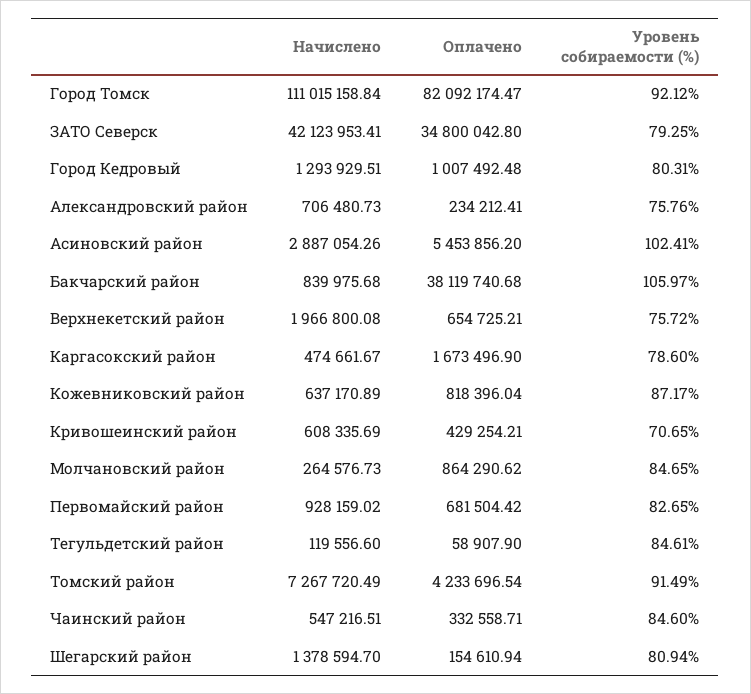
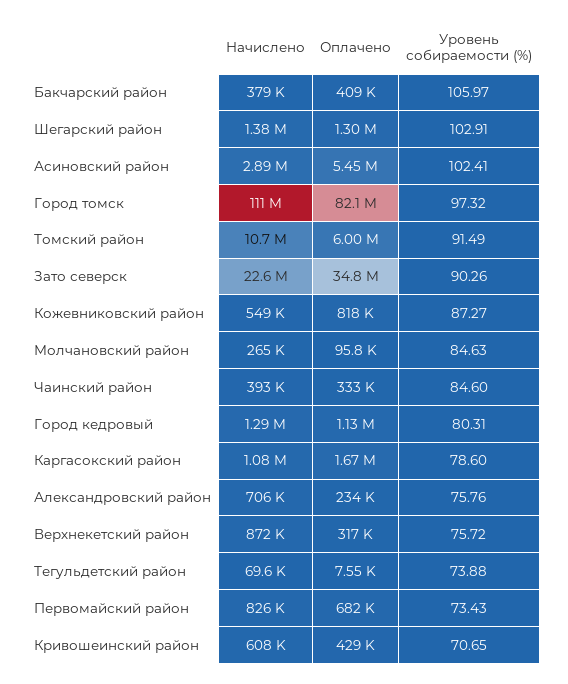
  {
    "Начислено": {
      "Город Томск": 111015158.84,
-     "ЗАТО Северск": 42123953.41,
+     "ЗАТО Северск": 22600000,
      "Город Кедровый": 1293929.51,
      "Александровский район": 706480.73,
      "Асиновский район": 2887054.26,
-     "Бакчарский район": 839975.68,
+     "Бакчарский район": 379000,
-     "Верхнекетский район": 1966800.08,
+     "Верхнекетский район": 872000,
-     "Каргасокский район": 474661.67,
+     "Каргасокский район": 1080000,
-     "Кожевниковский район": 637170.89,
+     "Кожевниковский район": 549000,
      "Кривошеинский район": 608335.69,
      "Молчановский район": 264576.73,
-     "Первомайский район": 928159.02,
+     "Первомайский район": 826000,
-     "Тегульдетский район": 119556.6,
+     "Тегульдетский район": 69600,
-     "Томский район": 7267720.49,
+     "Томский район": 10700000,
-     "Чаинский район": 547216.51,
+     "Чаинский район": 393000,
      "Шегарский район": 1378594.7
    },
    "Оплачено": {
      "Город Томск": 82092174.47,
      "ЗАТО Северск": 34800042.8,
-     "Город Кедровый": 1007492.48,
+     "Город Кедровый": 1130000,
      "Александровский район": 234212.41,
      "Асиновский район": 5453856.2,
-     "Бакчарский район": 38119740.68,
+     "Бакчарский район": 409000,
-     "Верхнекетский район": 654725.21,
+     "Верхнекетский район": 317000,
      "Каргасокский район": 1673496.9,
      "Кожевниковский район": 818396.04,
      "Кривошеинский район": 429254.21,
-     "Молчановский район": 864290.62,
+     "Молчановский район": 95800,
      "Первомайский район": 681504.42,
-     "Тегульдетский район": 58907.9,
+     "Тегульдетский район": 7550,
-     "Томский район": 4233696.54,
+     "Томский район": 6000000,
      "Чаинский район": 332558.71,
-     "Шегарский район": 154610.94
+     "Шегарский район": 1300000
    },
    "Уровень собираемости (%)": {
-     "Город Томск": 92.12,
+     "Город Томск": 97.32,
-     "ЗАТО Северск": 79.25,
+     "ЗАТО Северск": 90.26,
      "Город Кедровый": 80.31,
      "Александровский район": 75.76,
      "Асиновский район": 102.41,
      "Бакчарский район": 105.97,
      "Верхнекетский район": 75.72,
      "Каргасокский район": 78.6,
-     "Кожевниковский район": 87.17,
+     "Кожевниковский район": 87.27,
      "Кривошеинский район": 70.65,
-     "Молчановский район": 84.65,
+     "Молчановский район": 84.63,
-     "Первомайский район": 82.65,
+     "Первомайский район": 73.43,
-     "Тегульдетский район": 84.61,
+     "Тегульдетский район": 73.88,
      "Томский район": 91.49,
      "Чаинский район": 84.6,
-     "Шегарский район": 80.94
+     "Шегарский район": 102.91
    }
  }

